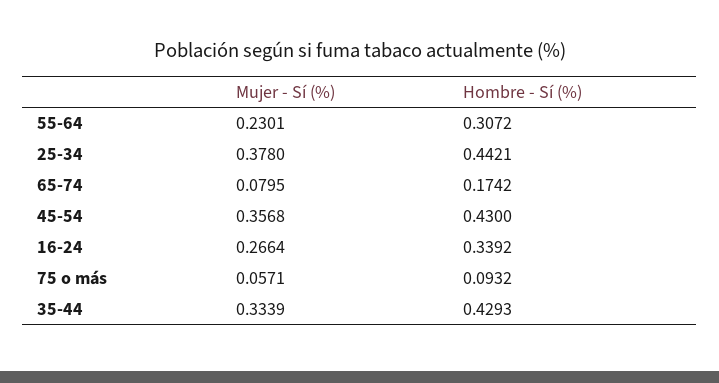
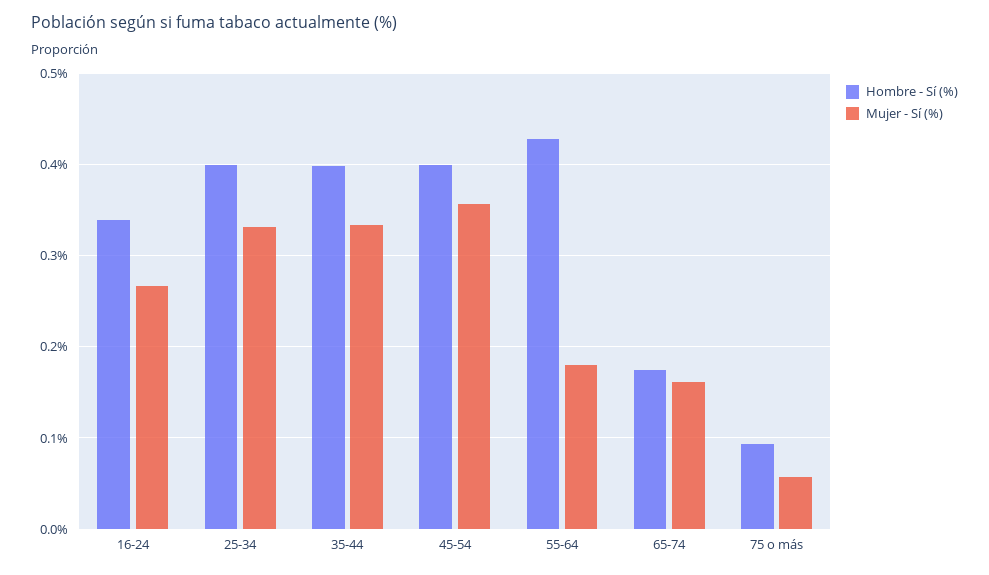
  {
    "Mujer - Sí (%)": {
-     "55-64": 0.2301,
+     "55-64": 0.18,
-     "25-34": 0.378,
+     "25-34": 0.33,
-     "65-74": 0.0795,
+     "65-74": 0.16,
      "45-54": 0.3568,
      "16-24": 0.2664,
      "75 o más": 0.0571,
      "35-44": 0.3339
    },
    "Hombre - Sí (%)": {
-     "55-64": 0.3072,
+     "55-64": 0.43,
-     "25-34": 0.4421,
+     "25-34": 0.4,
      "65-74": 0.1742,
-     "45-54": 0.43,
+     "45-54": 0.4,
      "16-24": 0.3392,
      "75 o más": 0.0932,
-     "35-44": 0.4293
+     "35-44": 0.4
    }
  }

